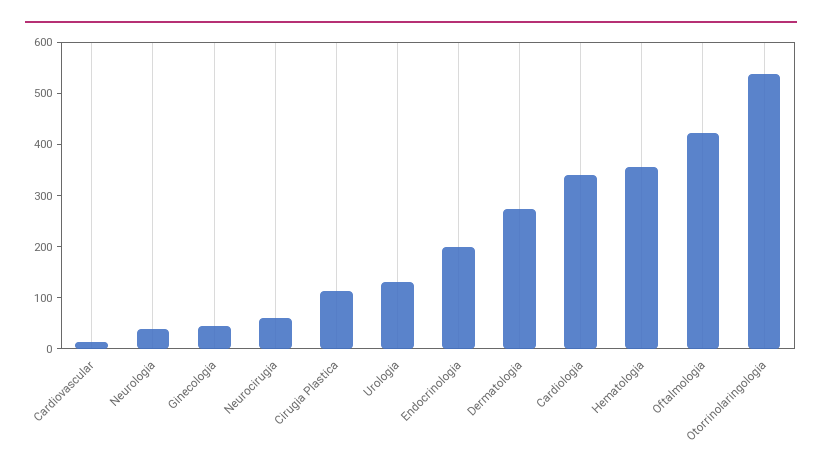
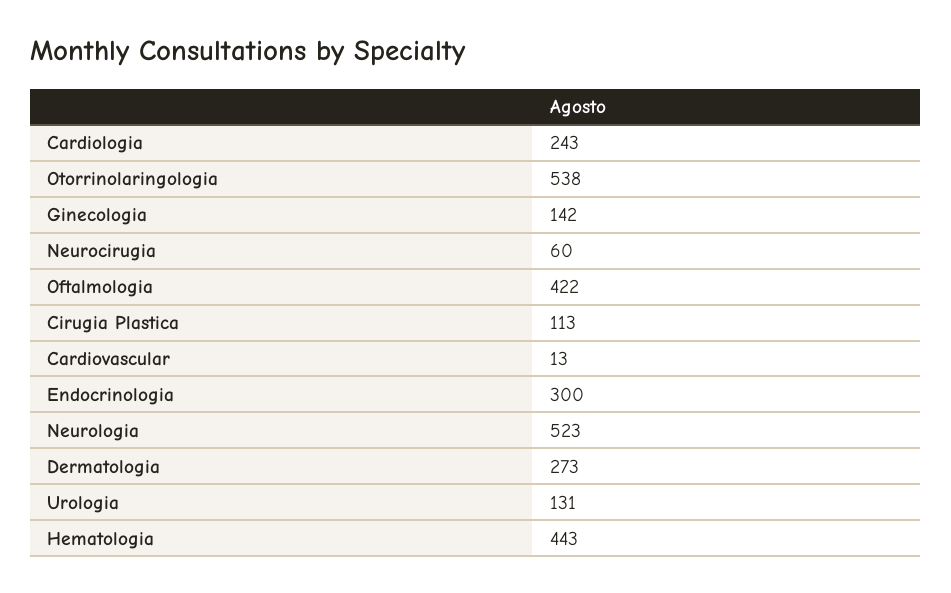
  {
    "Cardiovascular": 13,
-   "Neurologia": 40,
+   "Neurologia": 523,
-   "Ginecologia": 40,
+   "Ginecologia": 142,
    "Neurocirugia": 60,
    "Cirugia Plastica": 113,
    "Urologia": 131,
-   "Endocrinologia": 200,
+   "Endocrinologia": 300,
    "Dermatologia": 273,
-   "Cardiologia": 340,
+   "Cardiologia": 243,
-   "Hematologia": 360,
+   "Hematologia": 443,
    "Oftalmologia": 422,
    "Otorrinolaringologia": 538
  }

